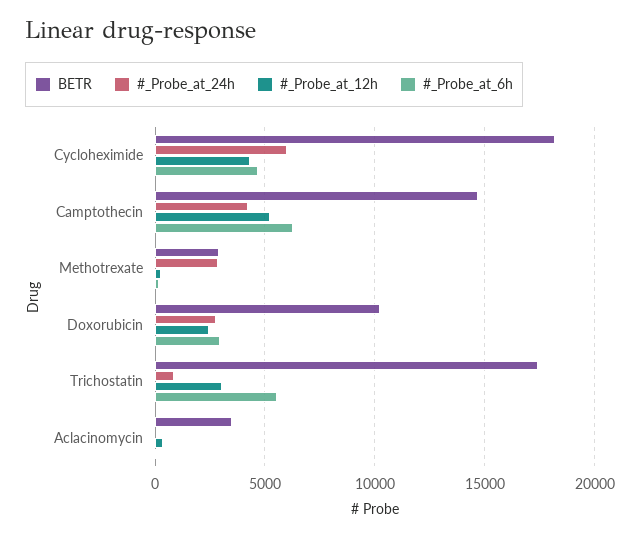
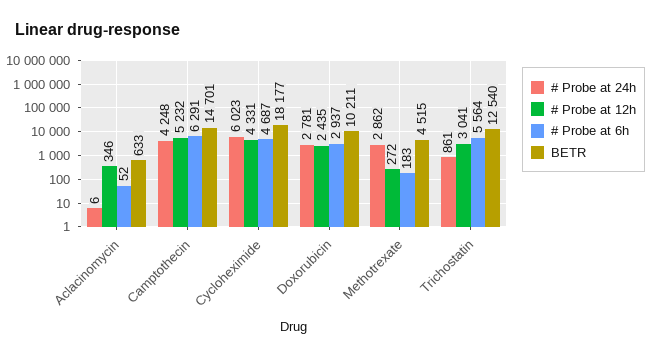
  {
    "BETR": {
      "Cycloheximide": 18177,
      "Camptothecin": 14701,
-     "Methotrexate": 3000,
+     "Methotrexate": 4515,
      "Doxorubicin": 10211,
-     "Trichostatin": 17500,
+     "Trichostatin": 12540,
-     "Aclacinomycin": 3500
+     "Aclacinomycin": 633
    },
    "#_Probe_at_24h": {
      "Cycloheximide": 6023,
      "Camptothecin": 4248,
      "Methotrexate": 2862,
      "Doxorubicin": 2781,
      "Trichostatin": 861,
      "Aclacinomycin": 6
    },
    "#_Probe_at_12h": {
      "Cycloheximide": 4331,
      "Camptothecin": 5232,
      "Methotrexate": 272,
      "Doxorubicin": 2435,
      "Trichostatin": 3041,
      "Aclacinomycin": 346
    },
    "#_Probe_at_6h": {
      "Cycloheximide": 4687,
      "Camptothecin": 6291,
      "Methotrexate": 183,
      "Doxorubicin": 2937,
      "Trichostatin": 5564,
      "Aclacinomycin": 52
    }
  }

